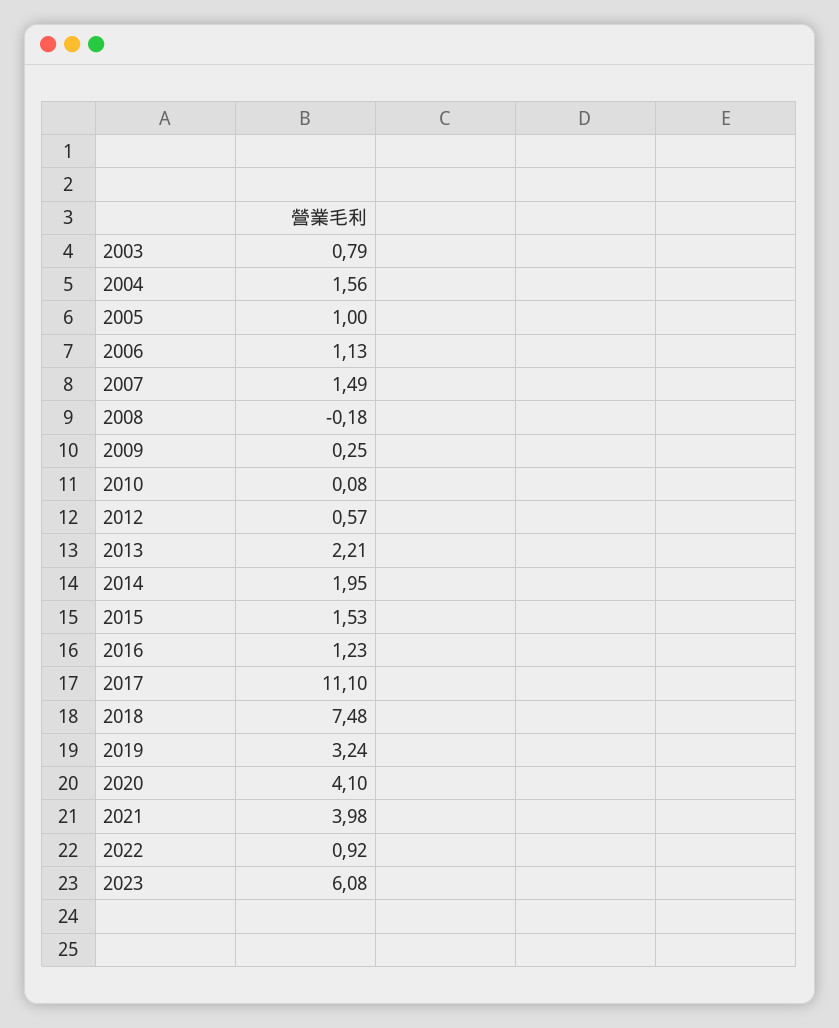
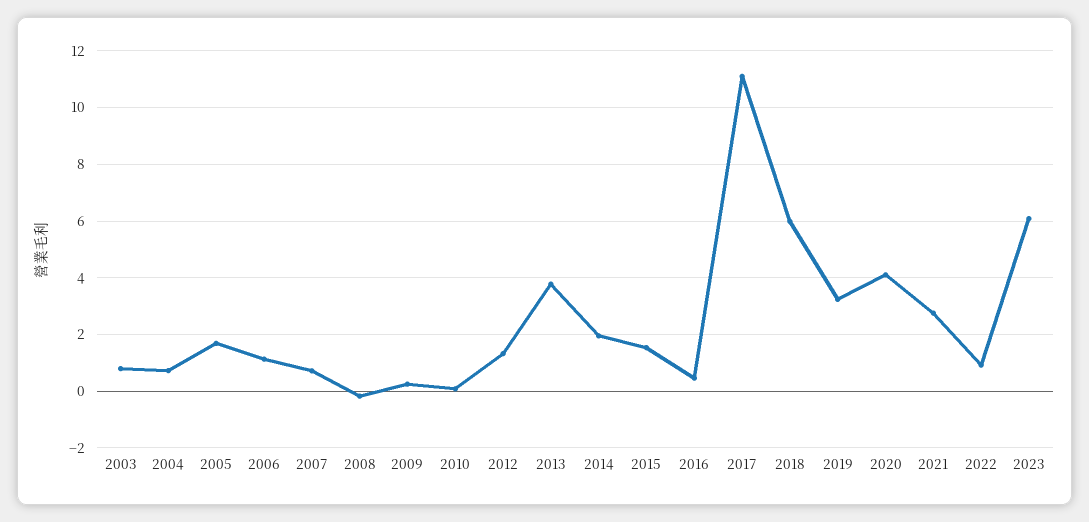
  {
    "2003": 0.79,
-   "2004": 1.56,
+   "2004": 0.75,
-   "2005": 1,
+   "2005": 1.75,
    "2006": 1.13,
-   "2007": 1.49,
+   "2007": 0.75,
    "2008": -0.18,
    "2009": 0.25,
    "2010": 0.08,
-   "2012": 0.57,
+   "2012": 1.25,
-   "2013": 2.21,
+   "2013": 3.75,
    "2014": 1.95,
    "2015": 1.53,
-   "2016": 1.23,
+   "2016": 0.5,
    "2017": 11.1,
-   "2018": 7.48,
+   "2018": 6,
    "2019": 3.24,
    "2020": 4.1,
-   "2021": 3.98,
+   "2021": 2.75,
    "2022": 0.92,
    "2023": 6.08
  }

